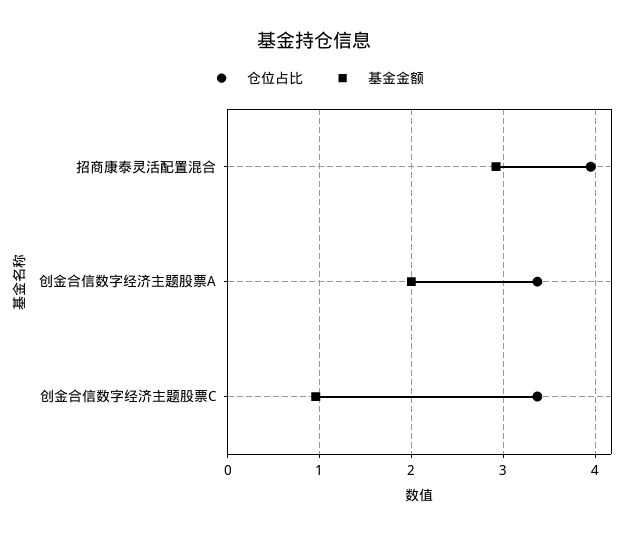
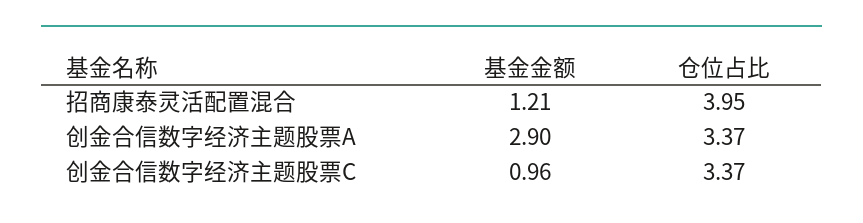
  {
    "仓位占比": {
      "招商康泰灵活配置混合": 3.95,
      "创金合信数字经济主题股票A": 3.37,
      "创金合信数字经济主题股票C": 3.37
    },
    "基金金额": {
-     "招商康泰灵活配置混合": 2.9,
+     "招商康泰灵活配置混合": 1.21,
-     "创金合信数字经济主题股票A": 2,
+     "创金合信数字经济主题股票A": 2.9,
      "创金合信数字经济主题股票C": 0.96
    }
  }

